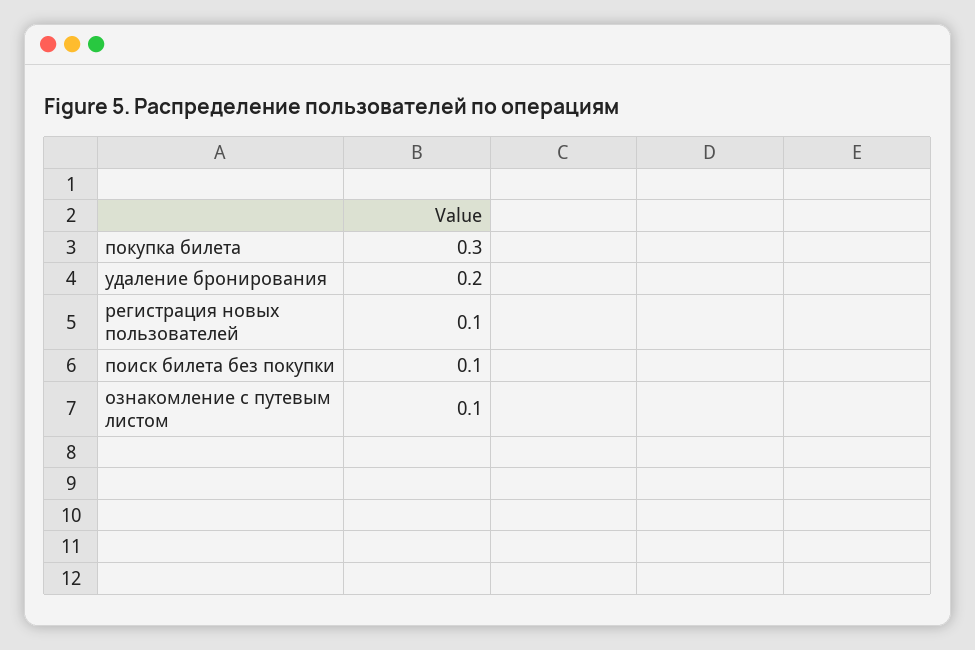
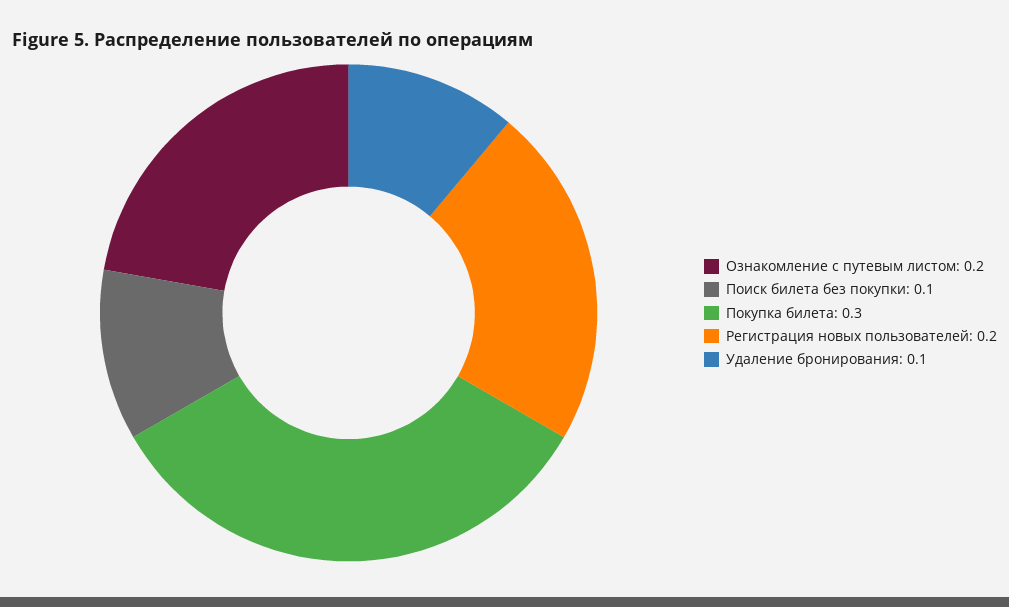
  {
    "покупка билета": 0.3,
-   "удаление бронирования": 0.2,
+   "удаление бронирования": 0.1,
-   "регистрация новых пользователей": 0.1,
+   "регистрация новых пользователей": 0.2,
    "поиск билета без покупки": 0.1,
-   "ознакомление с путевым листом": 0.1
+   "ознакомление с путевым листом": 0.2
  }

